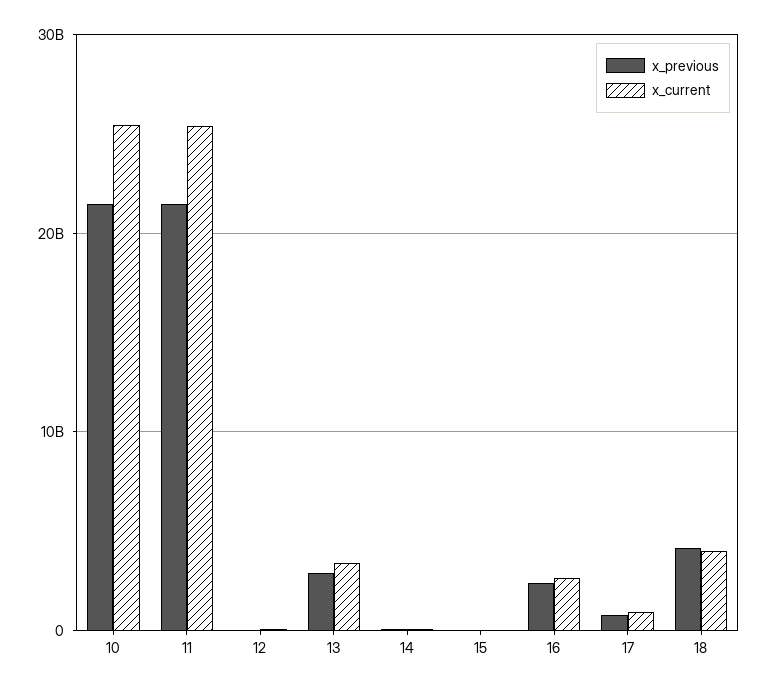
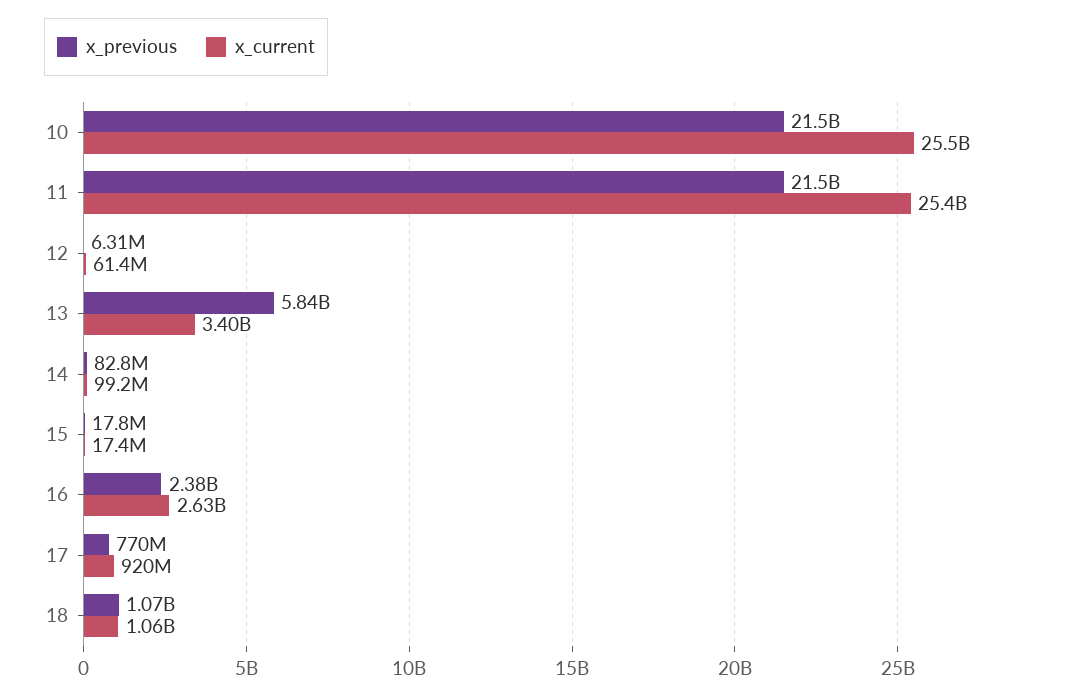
  {
    "x_previous": {
      "10": 21500000000,
      "11": 21500000000,
      "12": 6310000,
-     "13": 3000000000,
+     "13": 5840000000,
      "14": 82800000,
      "15": 17800000,
      "16": 2380000000,
      "17": 770000000,
-     "18": 4000000000
+     "18": 1070000000
    },
    "x_current": {
      "10": 25500000000,
      "11": 25400000000,
      "12": 61400000,
      "13": 3400000000,
      "14": 99200000,
      "15": 17400000,
      "16": 2630000000,
      "17": 920000000,
-     "18": 4000000000
+     "18": 1060000000
    }
  }

